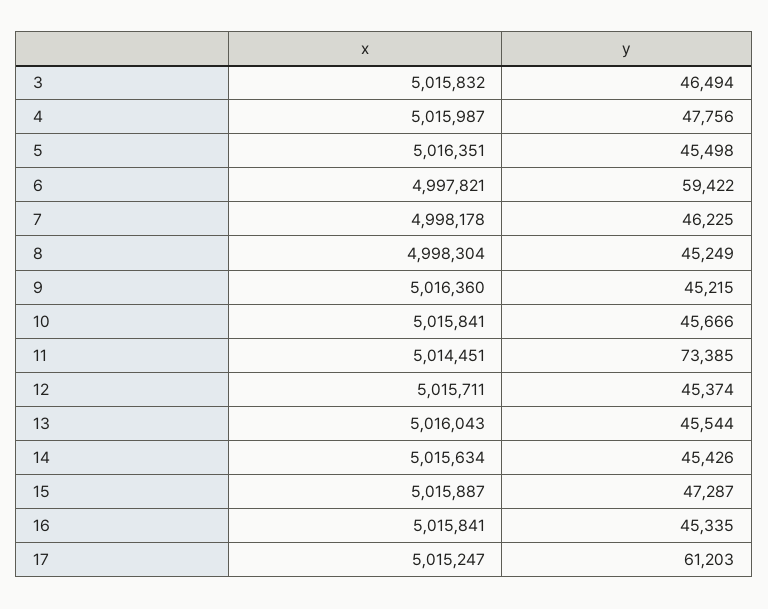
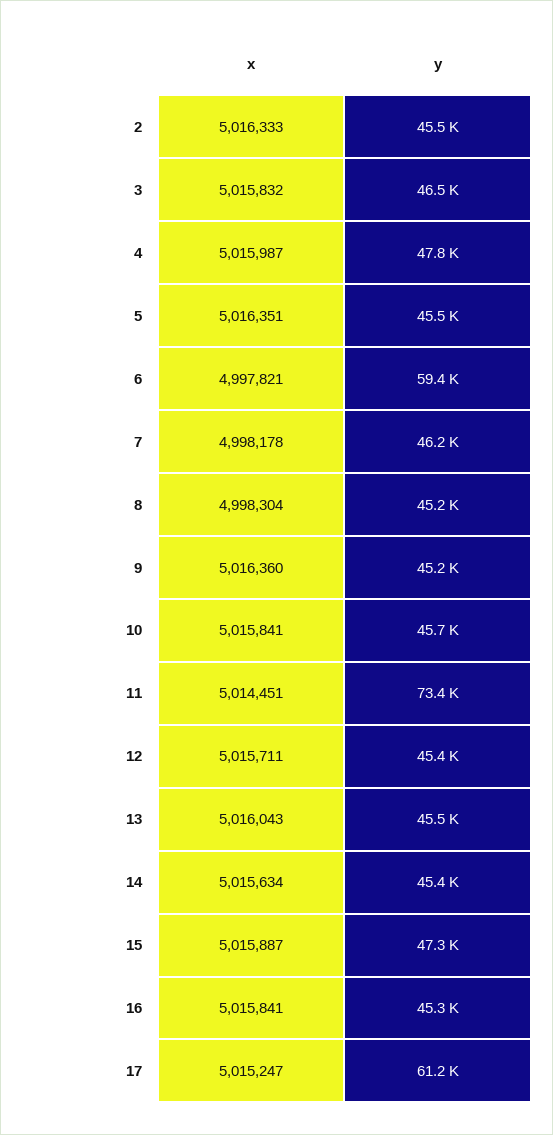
  {
    "x": {
      "3": 5015832,
      "4": 5015987,
      "5": 5016351,
      "6": 4997821,
      "7": 4998178,
      "8": 4998304,
      "9": 5016360,
      "10": 5015841,
      "11": 5014451,
      "12": 5015711,
      "13": 5016043,
      "14": 5015634,
      "15": 5015887,
      "16": 5015841,
-     "17": 5015247
+     "17": 5015247,
+     "2": 5016333
    },
    "y": {
      "3": 46494,
      "4": 47756,
      "5": 45498,
      "6": 59422,
      "7": 46225,
      "8": 45249,
      "9": 45215,
      "10": 45666,
      "11": 73385,
      "12": 45374,
      "13": 45544,
      "14": 45426,
      "15": 47287,
      "16": 45335,
-     "17": 61203
+     "17": 61203,
+     "2": 45500
    }
  }

